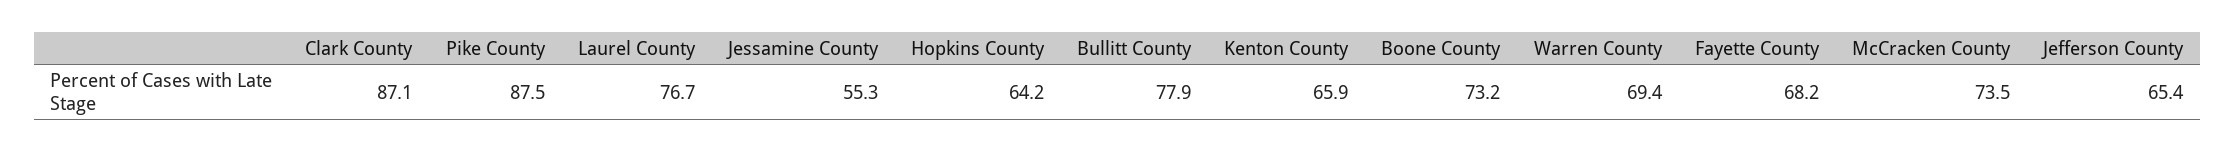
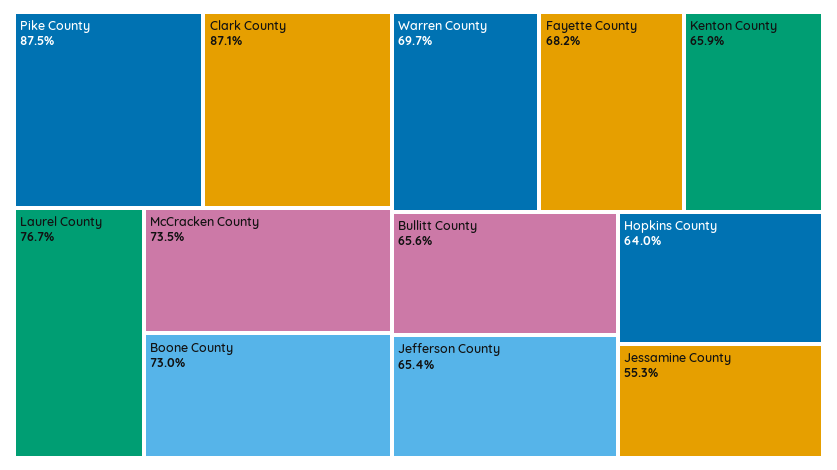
  {
    "Clark County": 87.1,
    "Pike County": 87.5,
    "Laurel County": 76.7,
    "Jessamine County": 55.3,
-   "Hopkins County": 64.2,
+   "Hopkins County": 64,
-   "Bullitt County": 77.9,
+   "Bullitt County": 65.6,
    "Kenton County": 65.9,
-   "Boone County": 73.2,
+   "Boone County": 73,
-   "Warren County": 69.4,
+   "Warren County": 69.7,
    "Fayette County": 68.2,
    "McCracken County": 73.5,
    "Jefferson County": 65.4
  }

